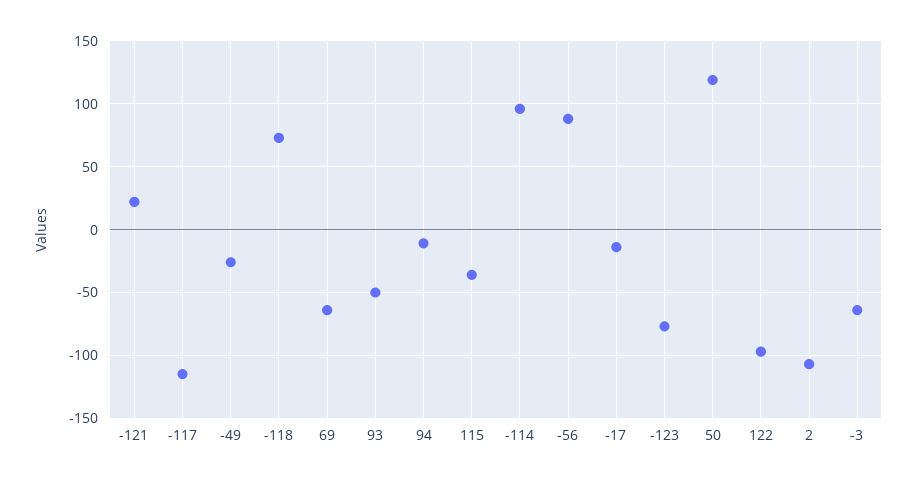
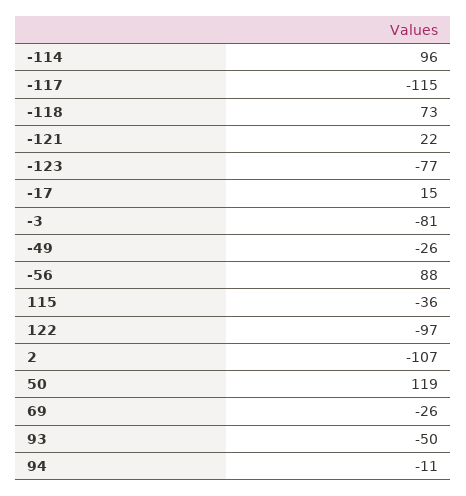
  {
    "-121": 22,
    "-117": -115,
    "-49": -26,
    "-118": 73,
-   "69": -65,
+   "69": -26,
    "93": -50,
    "94": -11,
    "115": -36,
    "-114": 96,
    "-56": 88,
-   "-17": -15,
+   "-17": 15,
    "-123": -77,
    "50": 119,
    "122": -97,
    "2": -107,
-   "-3": -65
+   "-3": -81
  }

